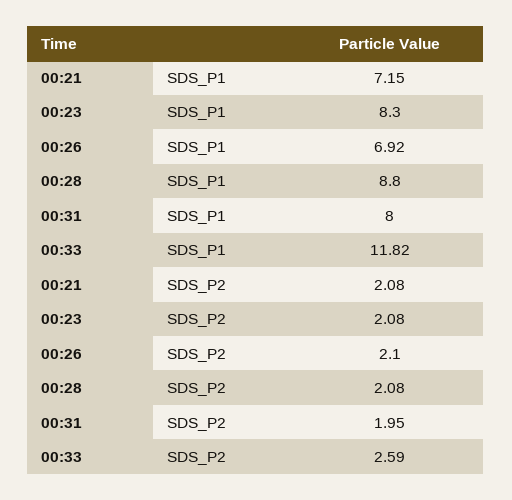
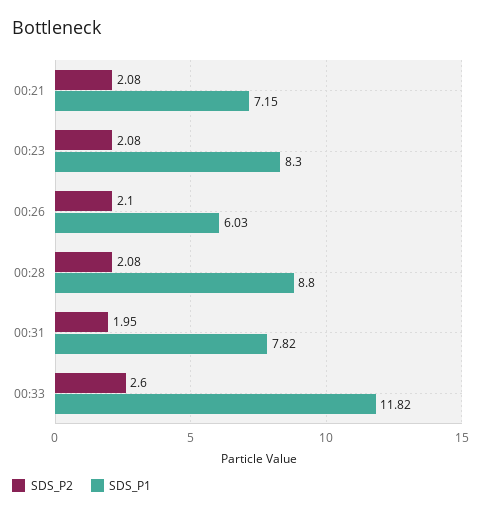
  {
    "SDS_P1": {
      "00:21": 7.15,
      "00:23": 8.3,
-     "00:26": 6.92,
+     "00:26": 6.03,
      "00:28": 8.8,
-     "00:31": 8,
+     "00:31": 7.82,
      "00:33": 11.82
    },
    "SDS_P2": {
      "00:21": 2.08,
      "00:23": 2.08,
      "00:26": 2.1,
      "00:28": 2.08,
      "00:31": 1.95,
-     "00:33": 2.59
+     "00:33": 2.6
    }
  }

